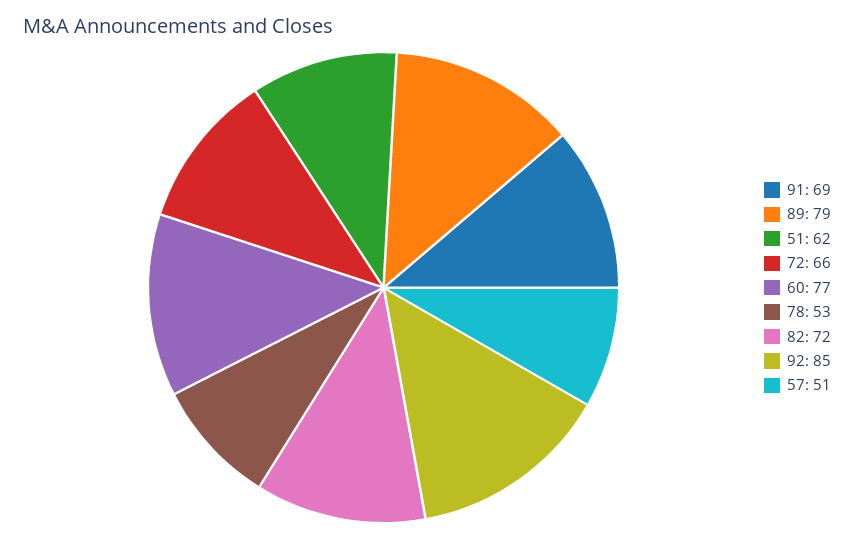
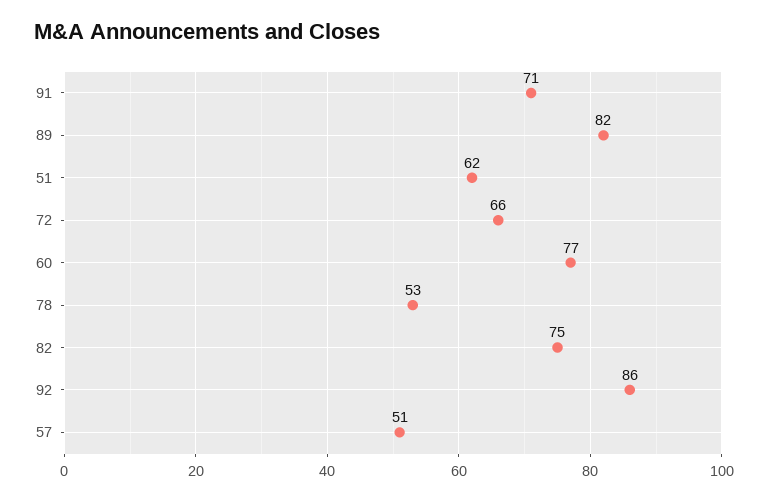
  {
-   "91": 69,
+   "91": 71,
-   "89": 79,
+   "89": 82,
    "51": 62,
    "72": 66,
    "60": 77,
    "78": 53,
-   "82": 72,
+   "82": 75,
-   "92": 85,
+   "92": 86,
    "57": 51
  }

